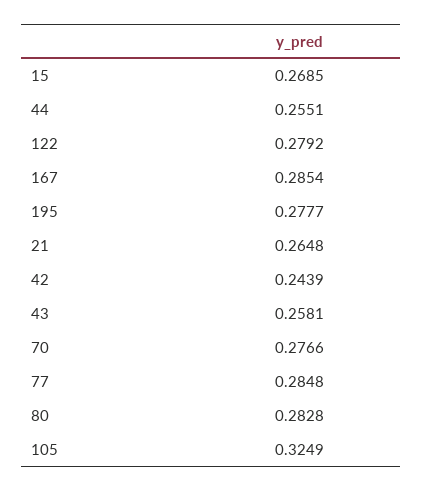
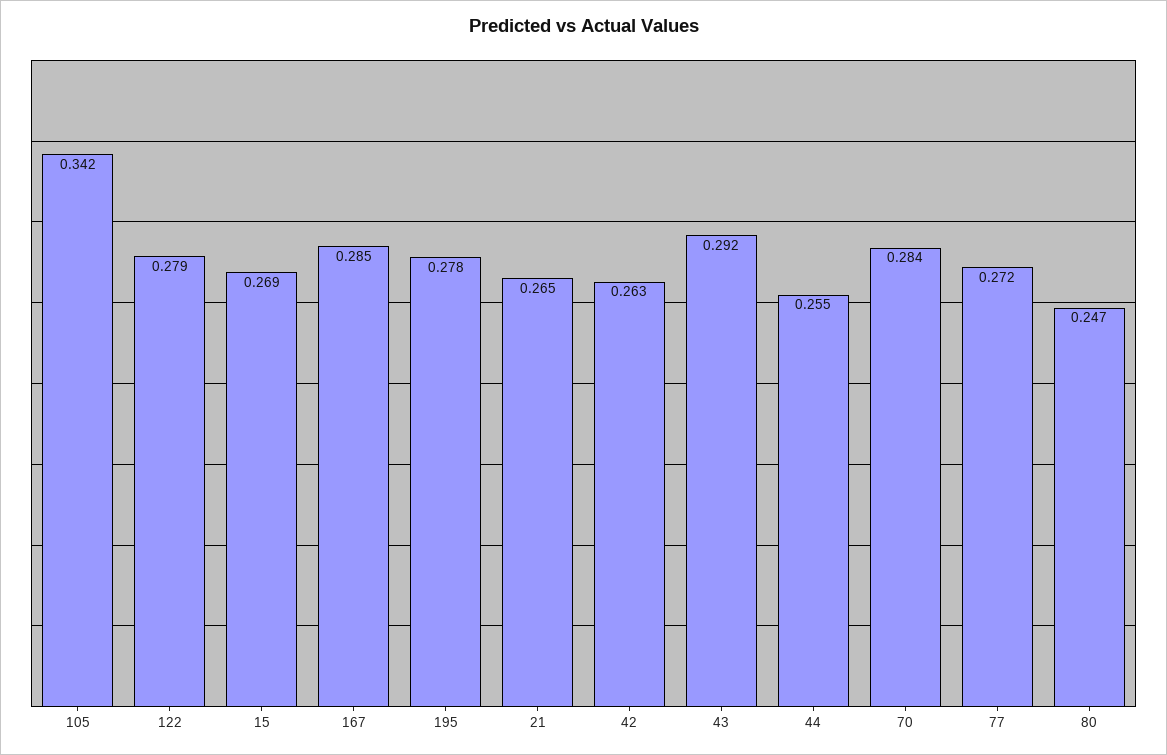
  {
    "15": 0.2685,
    "44": 0.2551,
    "122": 0.2792,
    "167": 0.2854,
    "195": 0.2777,
    "21": 0.2648,
-   "42": 0.2439,
+   "42": 0.263,
-   "43": 0.2581,
+   "43": 0.292,
-   "70": 0.2766,
+   "70": 0.284,
-   "77": 0.2848,
+   "77": 0.272,
-   "80": 0.2828,
+   "80": 0.247,
-   "105": 0.3249
+   "105": 0.342
  }

